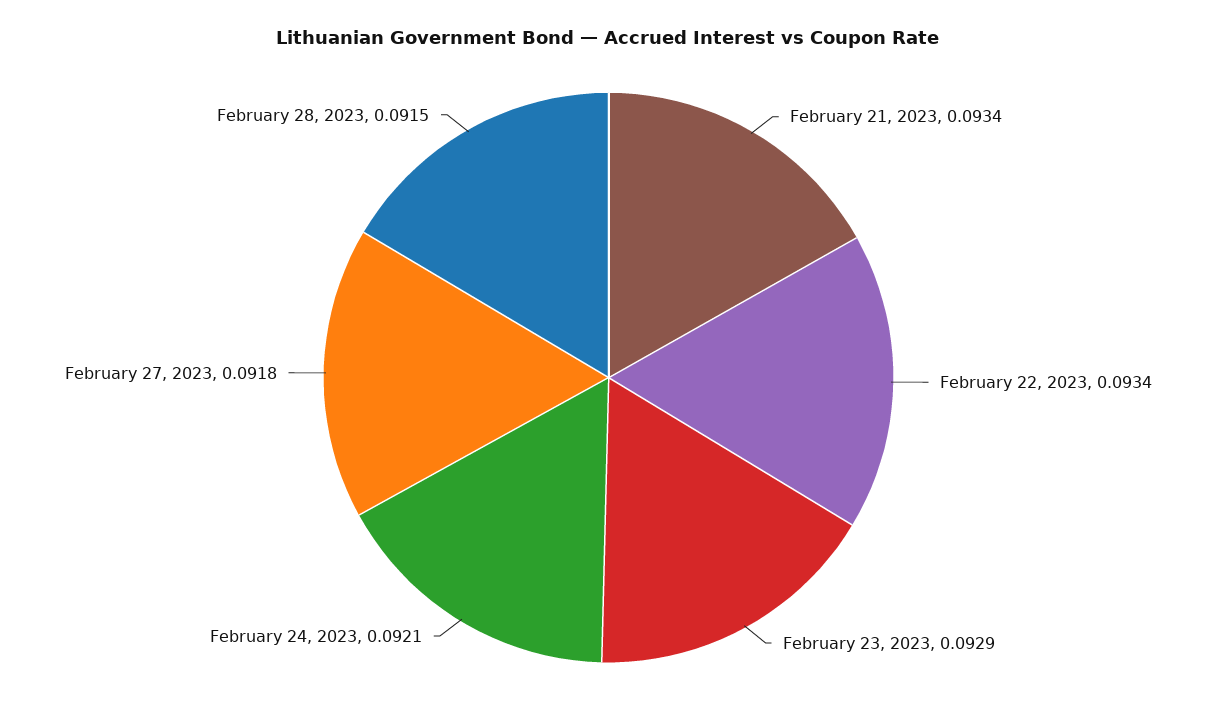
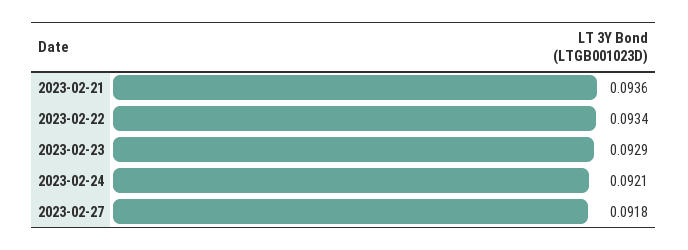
  {
-   "February 21, 2023": 0.0934,
+   "February 21, 2023": 0.0936,
    "February 22, 2023": 0.0934,
    "February 23, 2023": 0.0929,
    "February 24, 2023": 0.0921,
-   "February 27, 2023": 0.0918,
+   "February 27, 2023": 0.0918
-   "February 28, 2023": 0.0915
  }

